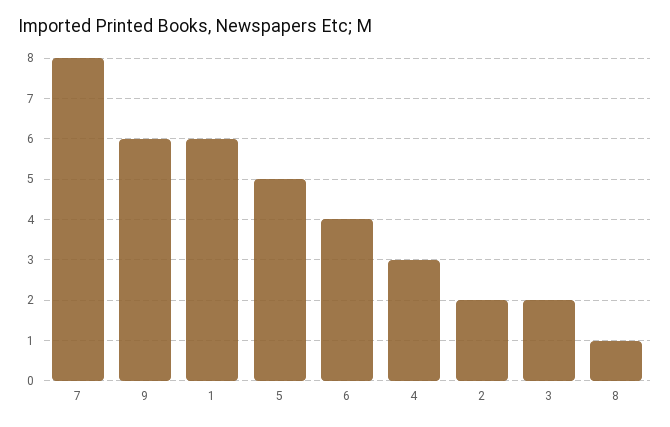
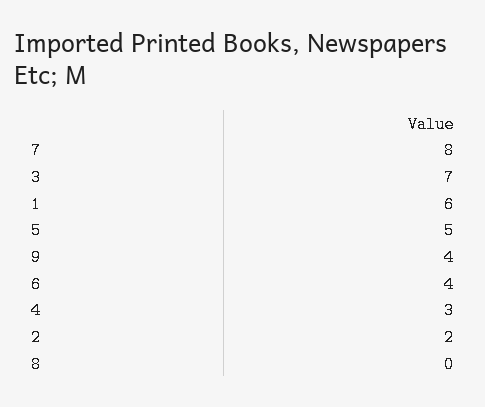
  {
    "7": 8,
-   "9": 6,
+   "9": 4,
    "1": 6,
    "5": 5,
    "6": 4,
    "4": 3,
    "2": 2,
-   "3": 2,
+   "3": 7,
-   "8": 1
+   "8": 0
  }

